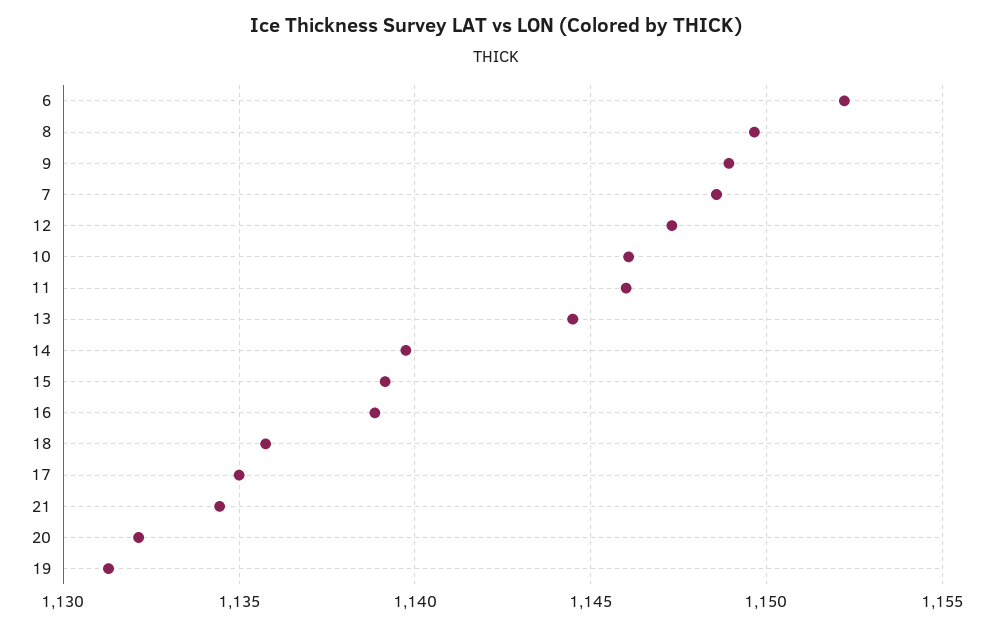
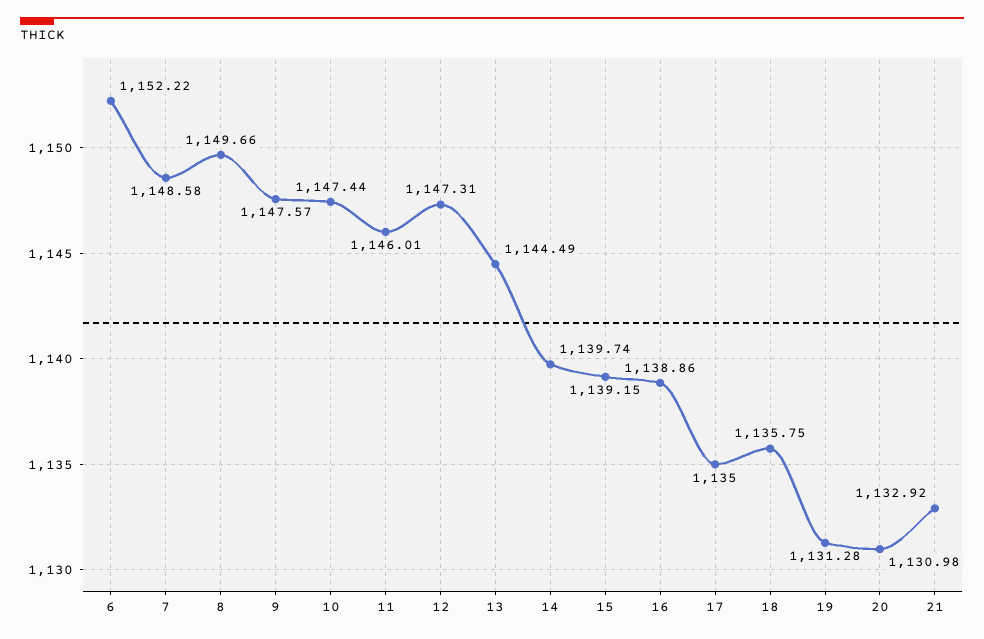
  {
    "6": 1152.22,
    "8": 1149.66,
-   "9": 1149,
+   "9": 1147.57,
    "7": 1148.58,
    "12": 1147.31,
-   "10": 1146,
+   "10": 1147.44,
    "11": 1146.01,
    "13": 1144.49,
    "14": 1139.74,
    "15": 1139.15,
    "16": 1138.86,
    "18": 1135.75,
    "17": 1135,
-   "21": 1134.5,
+   "21": 1132.92,
-   "20": 1132,
+   "20": 1130.98,
    "19": 1131.28
  }

